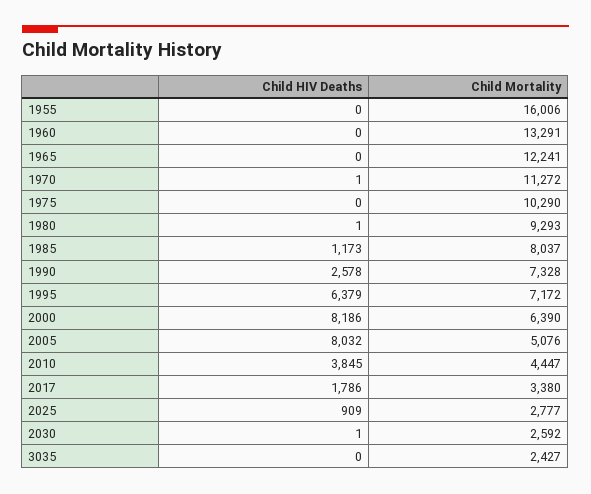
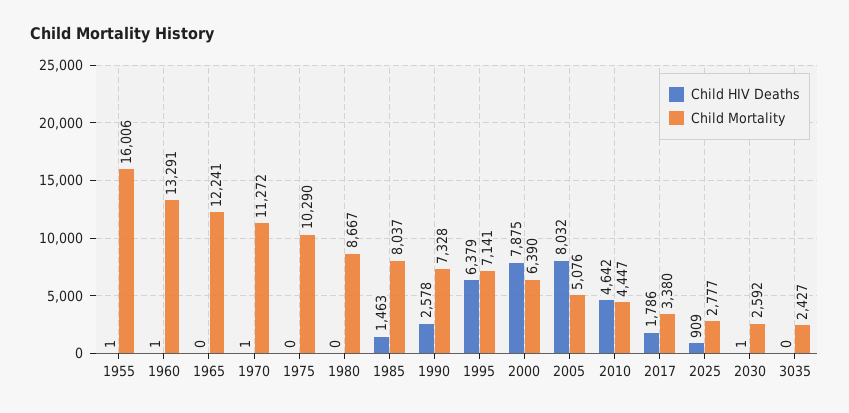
  {
    "Child HIV Deaths": {
-     "1955": 0,
+     "1955": 1,
-     "1960": 0,
+     "1960": 1,
      "1965": 0,
      "1970": 1,
      "1975": 0,
-     "1980": 1,
+     "1980": 0,
-     "1985": 1173,
+     "1985": 1463,
      "1990": 2578,
      "1995": 6379,
-     "2000": 8186,
+     "2000": 7875,
      "2005": 8032,
-     "2010": 3845,
+     "2010": 4642,
      "2017": 1786,
      "2025": 909,
      "2030": 1,
      "3035": 0
    },
    "Child Mortality": {
      "1955": 16006,
      "1960": 13291,
      "1965": 12241,
      "1970": 11272,
      "1975": 10290,
-     "1980": 9293,
+     "1980": 8667,
      "1985": 8037,
      "1990": 7328,
-     "1995": 7172,
+     "1995": 7141,
      "2000": 6390,
      "2005": 5076,
      "2010": 4447,
      "2017": 3380,
      "2025": 2777,
      "2030": 2592,
      "3035": 2427
    }
  }

